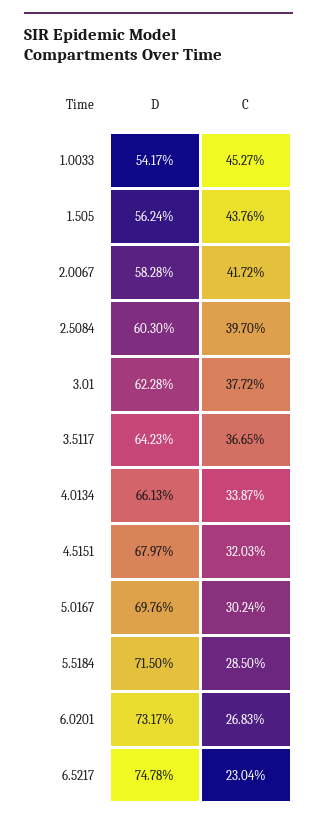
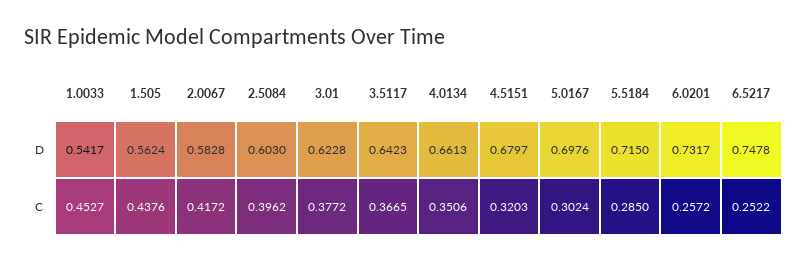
  {
    "D": {
      "1.0033": 0.5417,
      "1.505": 0.5624,
      "2.0067": 0.5828,
      "2.5084": 0.603,
      "3.01": 0.6228,
      "3.5117": 0.6423,
      "4.0134": 0.6613,
      "4.5151": 0.6797,
      "5.0167": 0.6976,
      "5.5184": 0.715,
      "6.0201": 0.7317,
      "6.5217": 0.7478
    },
    "C": {
      "1.0033": 0.4527,
      "1.505": 0.4376,
      "2.0067": 0.4172,
-     "2.5084": 0.397,
+     "2.5084": 0.3962,
      "3.01": 0.3772,
      "3.5117": 0.3665,
-     "4.0134": 0.3387,
+     "4.0134": 0.3506,
      "4.5151": 0.3203,
      "5.0167": 0.3024,
      "5.5184": 0.285,
-     "6.0201": 0.2683,
+     "6.0201": 0.2572,
-     "6.5217": 0.2304
+     "6.5217": 0.2522
    }
  }

